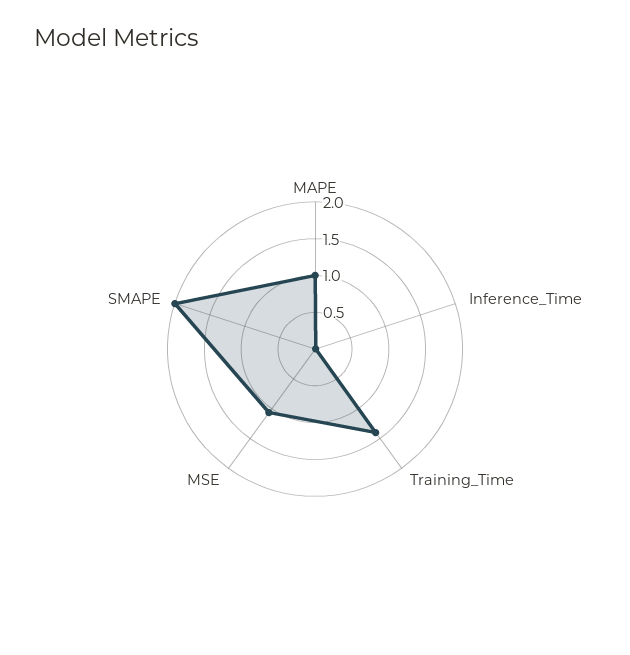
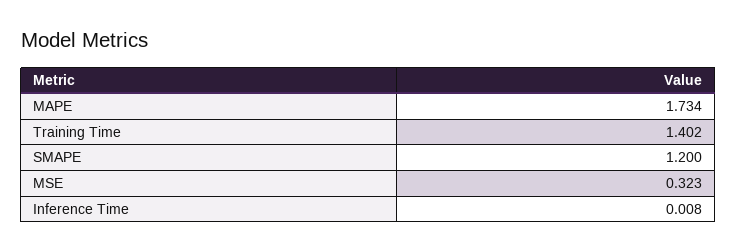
  {
-   "MAPE": 1,
+   "MAPE": 1.734,
    "Inference_Time": 0.008,
    "Training_Time": 1.402,
-   "MSE": 1,
+   "MSE": 0.323,
-   "SMAPE": 2
+   "SMAPE": 1.2
  }

